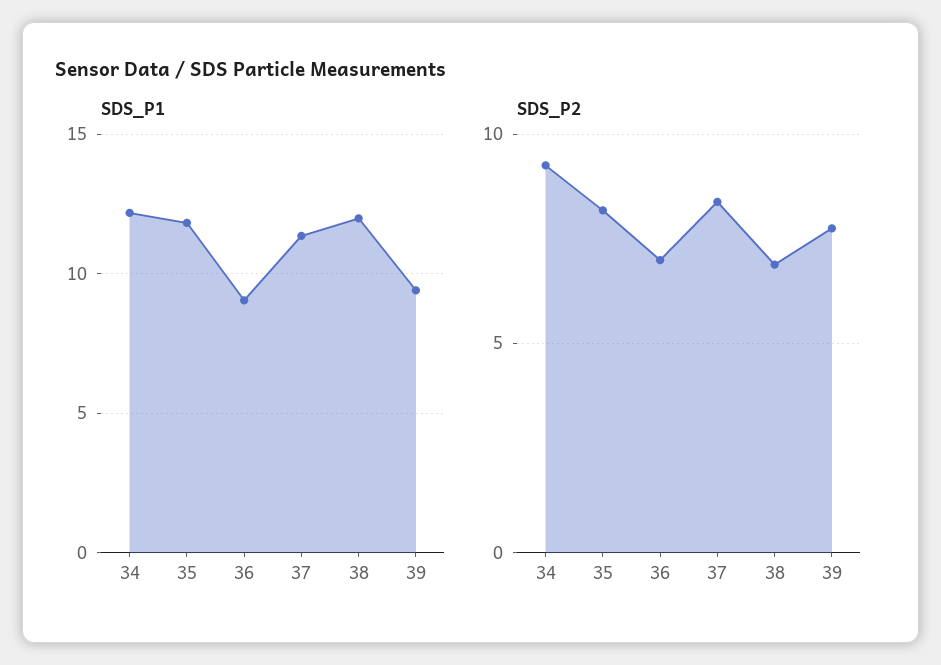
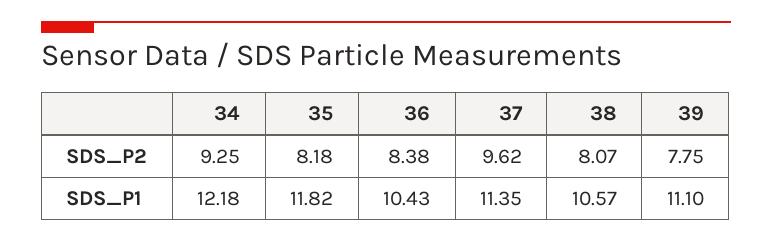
  {
    "SDS_P1": {
      "34": 12.18,
      "35": 11.82,
-     "36": 9,
+     "36": 10.43,
      "37": 11.35,
-     "38": 12,
+     "38": 10.57,
-     "39": 9.5
+     "39": 11.1
    },
    "SDS_P2": {
      "34": 9.25,
      "35": 8.18,
-     "36": 7,
+     "36": 8.38,
-     "37": 8.5,
+     "37": 9.62,
-     "38": 7,
+     "38": 8.07,
      "39": 7.75
    }
  }

